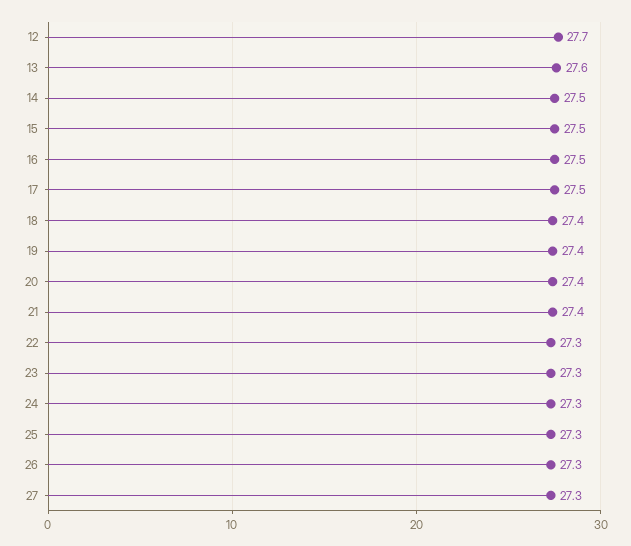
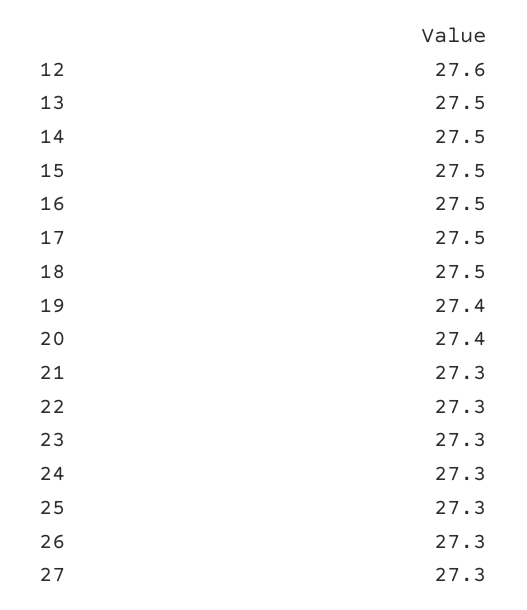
  {
-   "12": 27.7,
+   "12": 27.6,
-   "13": 27.6,
+   "13": 27.5,
    "14": 27.5,
    "15": 27.5,
    "16": 27.5,
    "17": 27.5,
-   "18": 27.4,
+   "18": 27.5,
    "19": 27.4,
    "20": 27.4,
-   "21": 27.4,
+   "21": 27.3,
    "22": 27.3,
    "23": 27.3,
    "24": 27.3,
    "25": 27.3,
    "26": 27.3,
    "27": 27.3
  }

